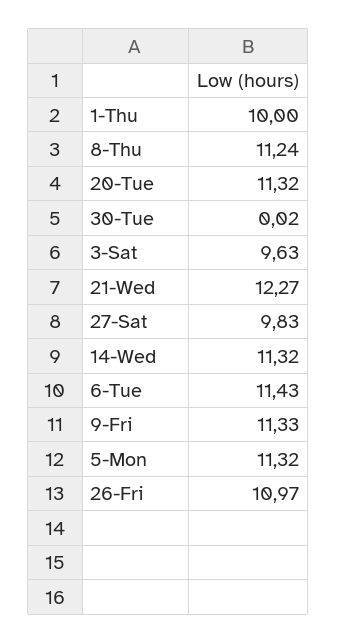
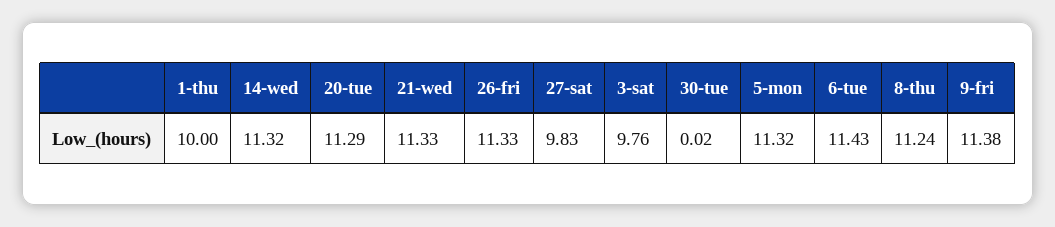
  {
    "1-Thu": 10,
    "8-Thu": 11.24,
-   "20-Tue": 11.32,
+   "20-Tue": 11.29,
    "30-Tue": 0.02,
-   "3-Sat": 9.63,
+   "3-Sat": 9.76,
-   "21-Wed": 12.27,
+   "21-Wed": 11.33,
    "27-Sat": 9.83,
    "14-Wed": 11.32,
    "6-Tue": 11.43,
-   "9-Fri": 11.33,
+   "9-Fri": 11.38,
    "5-Mon": 11.32,
-   "26-Fri": 10.97
+   "26-Fri": 11.33
  }

